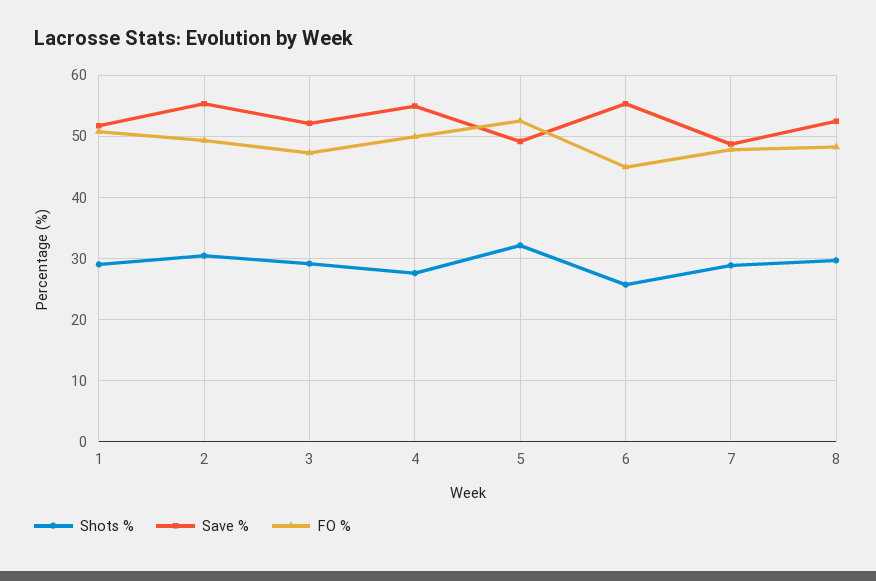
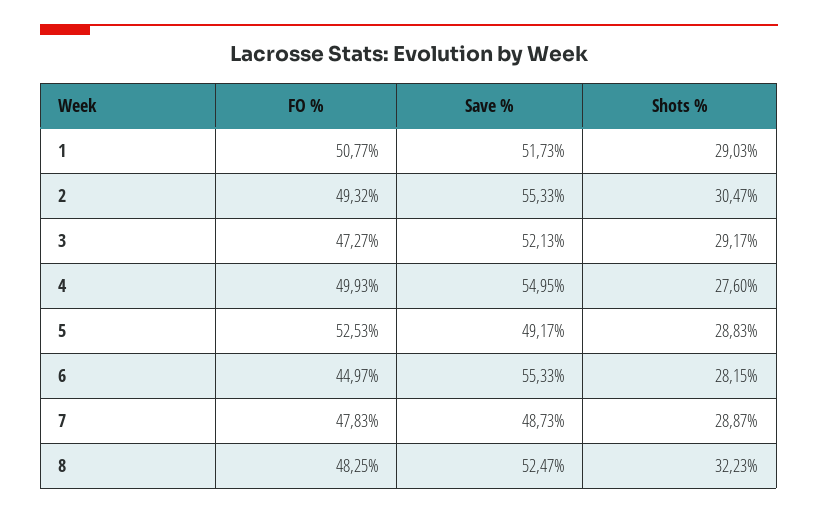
  {
    "Shots %": {
      "1": 29.03,
      "2": 30.47,
      "3": 29.17,
      "4": 27.6,
-     "5": 32,
+     "5": 28.83,
-     "6": 26,
+     "6": 28.15,
      "7": 28.87,
-     "8": 30
+     "8": 32.23
    },
    "Save %": {
      "1": 51.73,
      "2": 55.33,
      "3": 52.13,
      "4": 54.95,
      "5": 49.17,
      "6": 55.33,
      "7": 48.73,
      "8": 52.47
    },
    "FO %": {
      "1": 50.77,
      "2": 49.32,
      "3": 47.27,
      "4": 49.93,
      "5": 52.53,
      "6": 44.97,
      "7": 47.83,
      "8": 48.25
    }
  }

